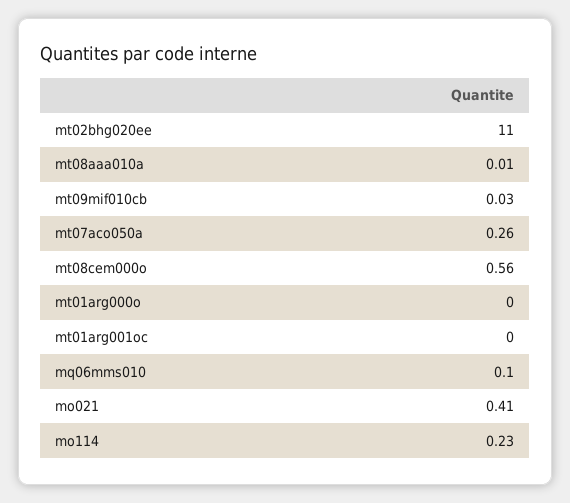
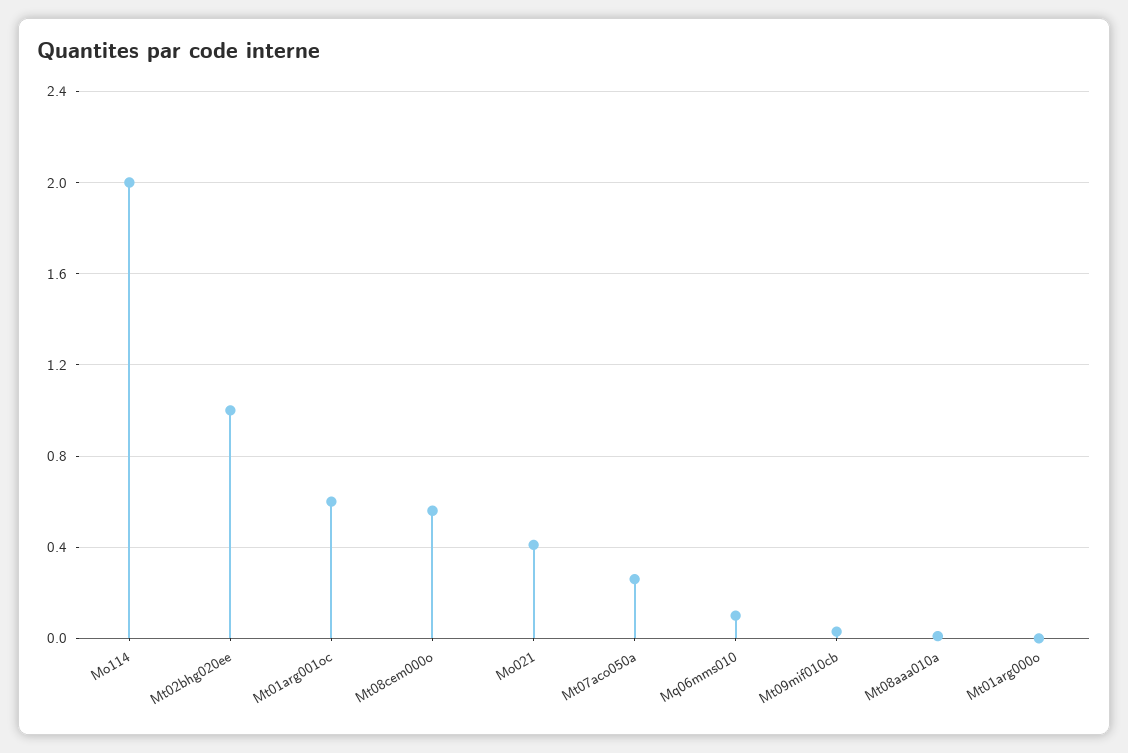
  {
-   "mt02bhg020ee": 11,
+   "mt02bhg020ee": 1,
    "mt08aaa010a": 0.01,
    "mt09mif010cb": 0.03,
    "mt07aco050a": 0.26,
    "mt08cem000o": 0.56,
    "mt01arg000o": 0,
-   "mt01arg001oc": 0,
+   "mt01arg001oc": 0.6,
    "mq06mms010": 0.1,
    "mo021": 0.41,
-   "mo114": 0.23
+   "mo114": 2
  }

